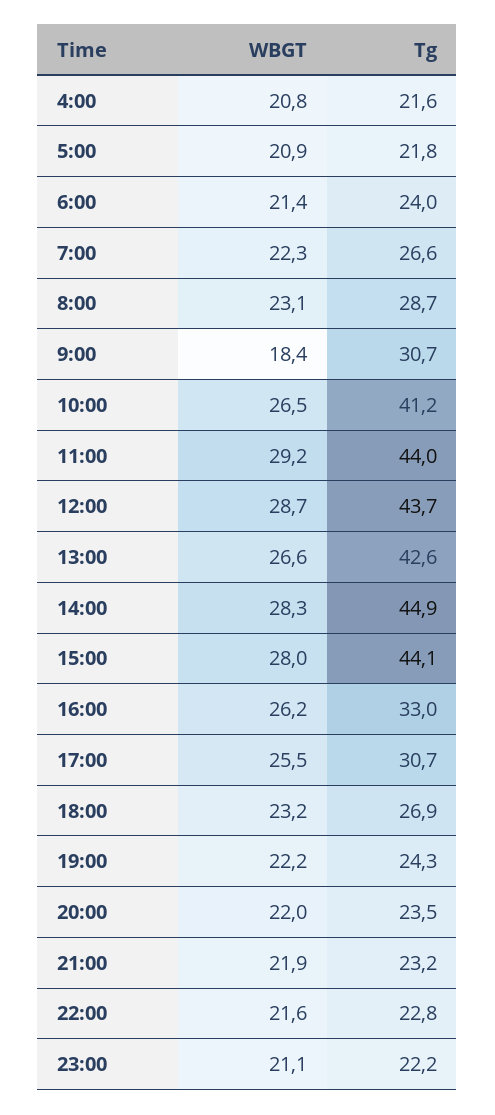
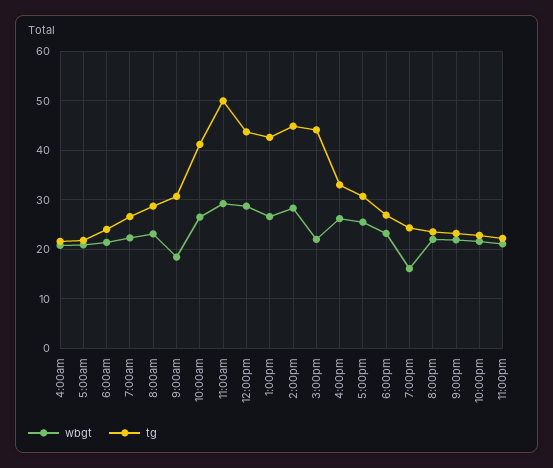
  {
    "WBGT": {
      "4:00": 20.8,
      "5:00": 20.9,
      "6:00": 21.4,
      "7:00": 22.3,
      "8:00": 23.1,
      "9:00": 18.4,
      "10:00": 26.5,
      "11:00": 29.2,
      "12:00": 28.7,
      "13:00": 26.6,
      "14:00": 28.3,
-     "15:00": 28,
+     "15:00": 22,
      "16:00": 26.2,
      "17:00": 25.5,
      "18:00": 23.2,
-     "19:00": 22.2,
+     "19:00": 16,
      "20:00": 22,
      "21:00": 21.9,
      "22:00": 21.6,
      "23:00": 21.1
    },
    "Tg": {
      "4:00": 21.6,
      "5:00": 21.8,
      "6:00": 24,
      "7:00": 26.6,
      "8:00": 28.7,
      "9:00": 30.7,
      "10:00": 41.2,
-     "11:00": 44,
+     "11:00": 50,
      "12:00": 43.7,
      "13:00": 42.6,
      "14:00": 44.9,
      "15:00": 44.1,
      "16:00": 33,
      "17:00": 30.7,
      "18:00": 26.9,
      "19:00": 24.3,
      "20:00": 23.5,
      "21:00": 23.2,
      "22:00": 22.8,
      "23:00": 22.2
    }
  }

